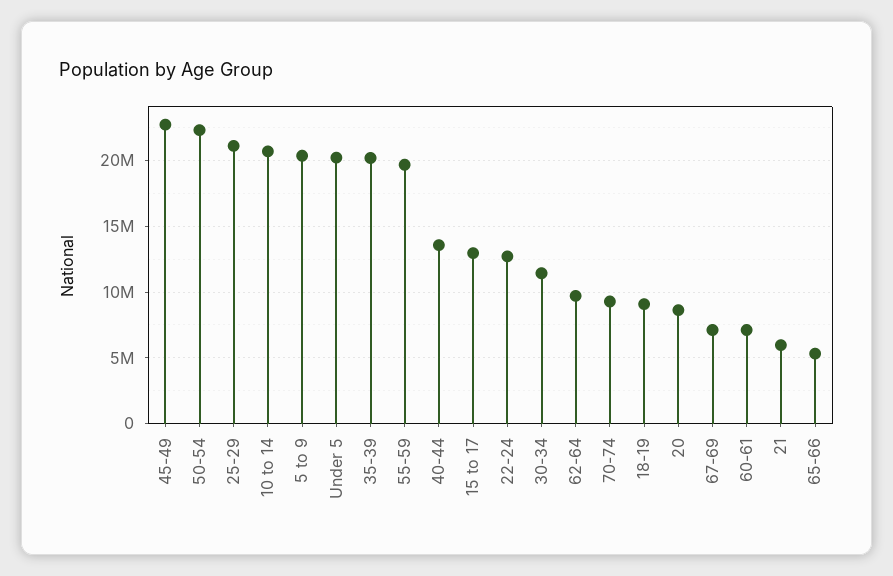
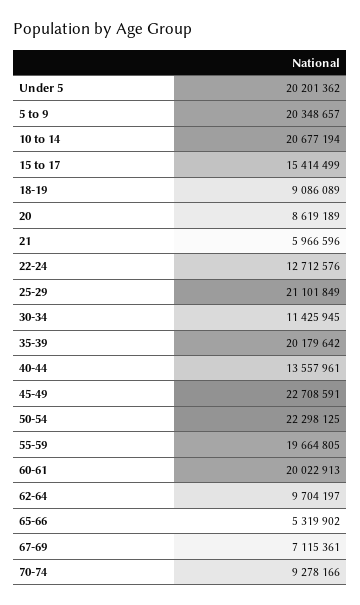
  {
    "45-49": 22708591,
    "50-54": 22298125,
    "25-29": 21101849,
    "10 to 14": 20677194,
    "5 to 9": 20348657,
    "Under 5": 20201362,
    "35-39": 20179642,
    "55-59": 19664805,
    "40-44": 13557961,
-   "15 to 17": 13000000,
+   "15 to 17": 15414499,
    "22-24": 12712576,
    "30-34": 11425945,
    "62-64": 9704197,
    "70-74": 9278166,
    "18-19": 9086089,
    "20": 8619189,
    "67-69": 7115361,
-   "60-61": 7000000,
+   "60-61": 20022913,
    "21": 5966596,
    "65-66": 5319902
  }

